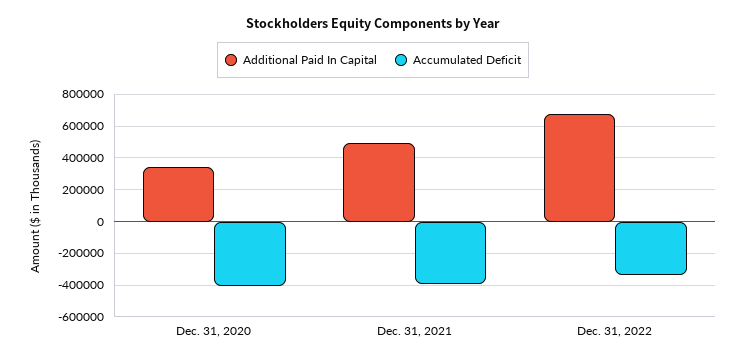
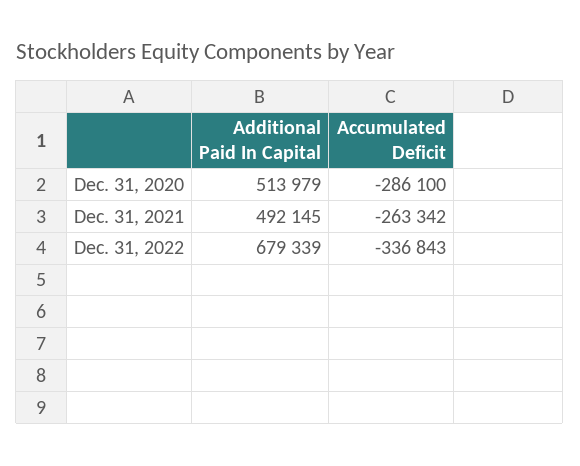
  {
    "Additional Paid In Capital": {
-     "Dec. 31, 2020": 350000,
+     "Dec. 31, 2020": 513979,
      "Dec. 31, 2021": 492145,
      "Dec. 31, 2022": 679339
    },
    "Accumulated Deficit": {
-     "Dec. 31, 2020": -400000,
+     "Dec. 31, 2020": -286100,
-     "Dec. 31, 2021": -400000,
+     "Dec. 31, 2021": -263342,
      "Dec. 31, 2022": -336843
    }
  }

